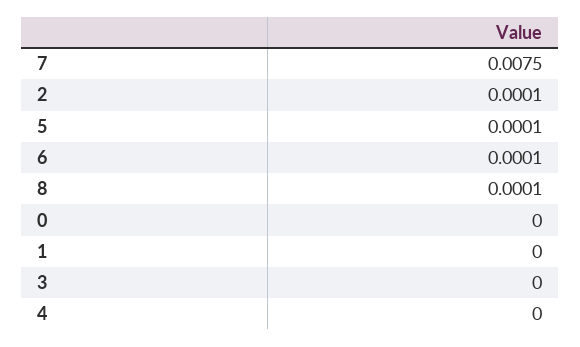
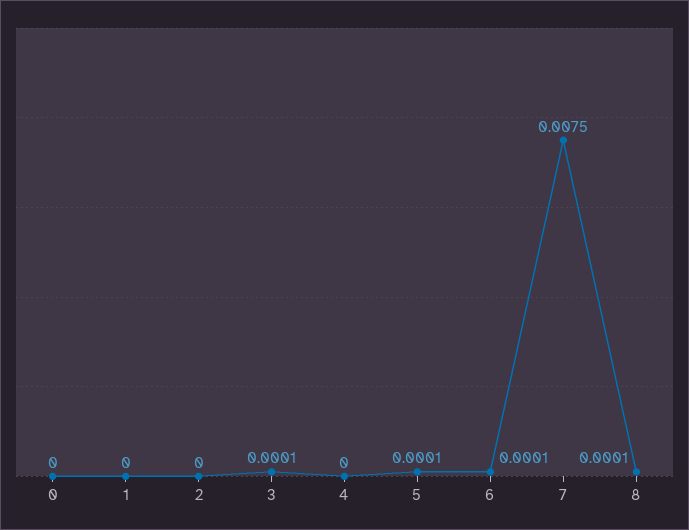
  {
    "7": 0.0075,
-   "2": 0.0001,
+   "2": 0,
    "5": 0.0001,
    "6": 0.0001,
    "8": 0.0001,
    "0": 0,
    "1": 0,
-   "3": 0,
+   "3": 0.0001,
    "4": 0
  }

